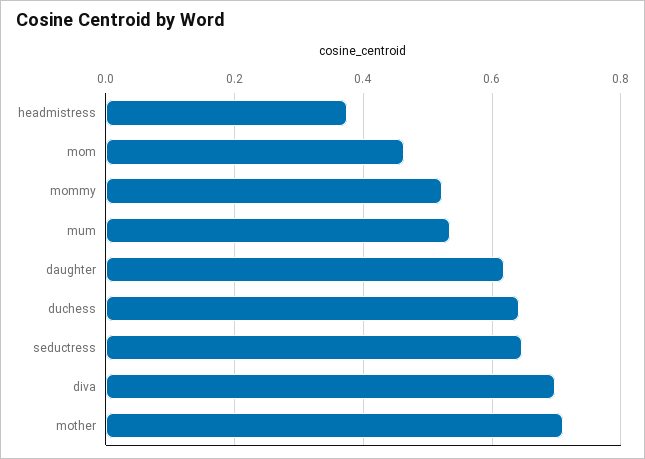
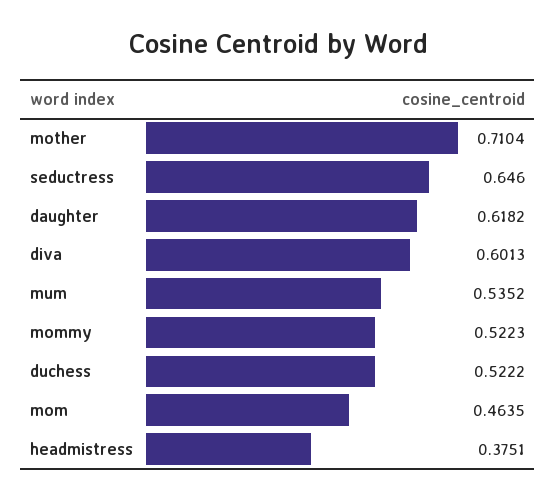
  {
    "headmistress": 0.3751,
    "mom": 0.4635,
    "mommy": 0.5223,
    "mum": 0.5352,
    "daughter": 0.6182,
-   "duchess": 0.64,
+   "duchess": 0.5222,
    "seductress": 0.646,
-   "diva": 0.7,
+   "diva": 0.6013,
    "mother": 0.7104
  }

